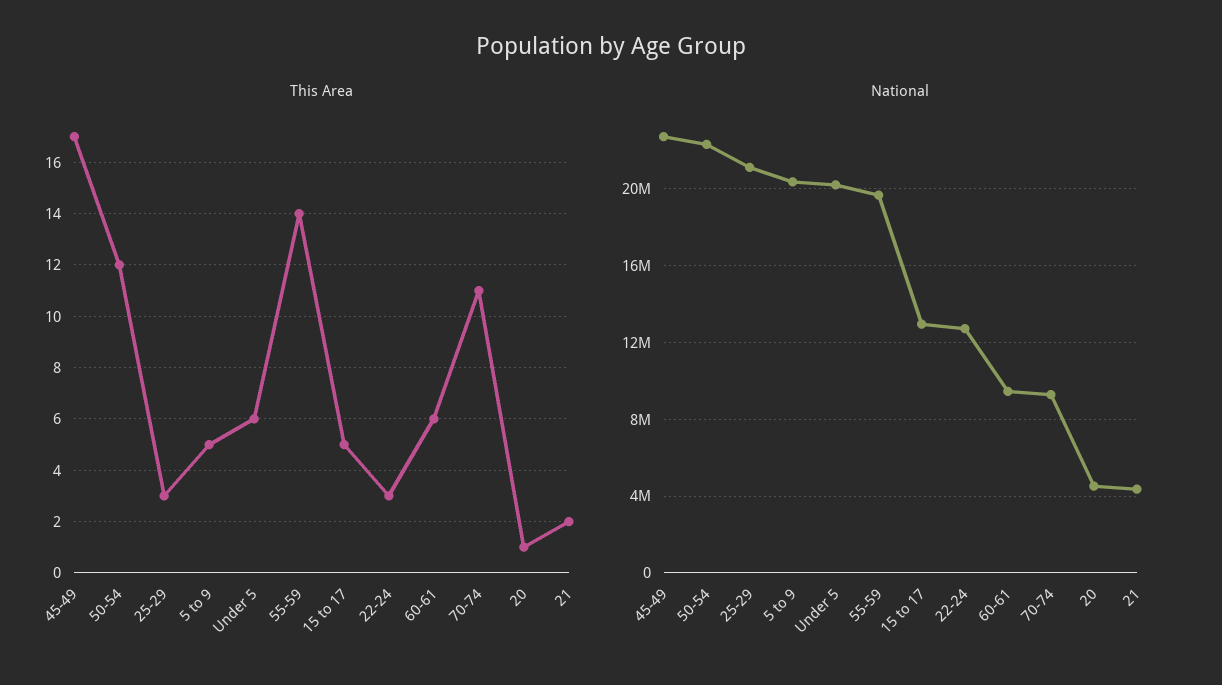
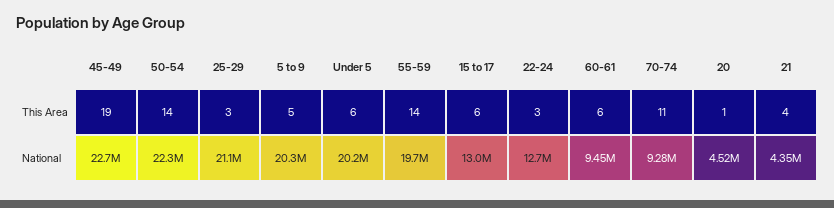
  {
    "This Area": {
-     "45-49": 17,
+     "45-49": 19,
-     "50-54": 12,
+     "50-54": 14,
      "25-29": 3,
      "5 to 9": 5,
      "Under 5": 6,
      "55-59": 14,
-     "15 to 17": 5,
+     "15 to 17": 6,
      "22-24": 3,
      "60-61": 6,
      "70-74": 11,
      "20": 1,
-     "21": 2
+     "21": 4
    },
    "National": {
      "45-49": 22700000,
      "50-54": 22300000,
      "25-29": 21100000,
      "5 to 9": 20300000,
      "Under 5": 20200000,
      "55-59": 19700000,
      "15 to 17": 13000000,
      "22-24": 12700000,
      "60-61": 9450000,
      "70-74": 9280000,
      "20": 4520000,
      "21": 4350000
    }
  }

